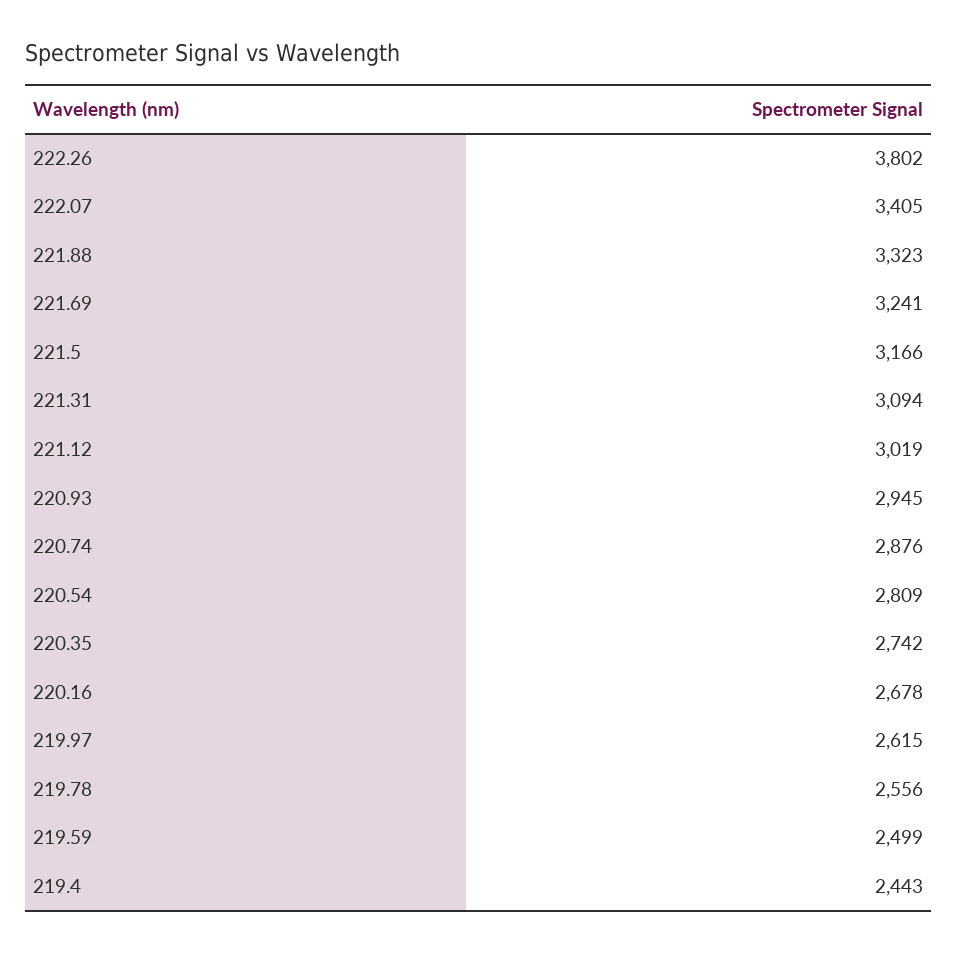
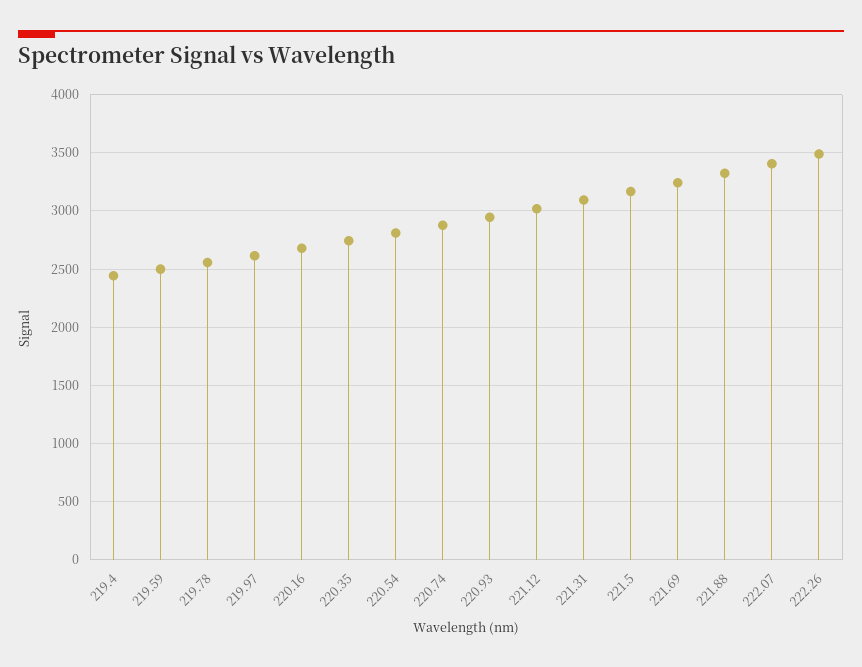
  {
-   "222.26": 3802,
+   "222.26": 3500,
    "222.07": 3405,
    "221.88": 3323,
    "221.69": 3241,
    "221.5": 3166,
    "221.31": 3094,
    "221.12": 3019,
    "220.93": 2945,
    "220.74": 2876,
    "220.54": 2809,
    "220.35": 2742,
    "220.16": 2678,
    "219.97": 2615,
    "219.78": 2556,
    "219.59": 2499,
    "219.4": 2443
  }

